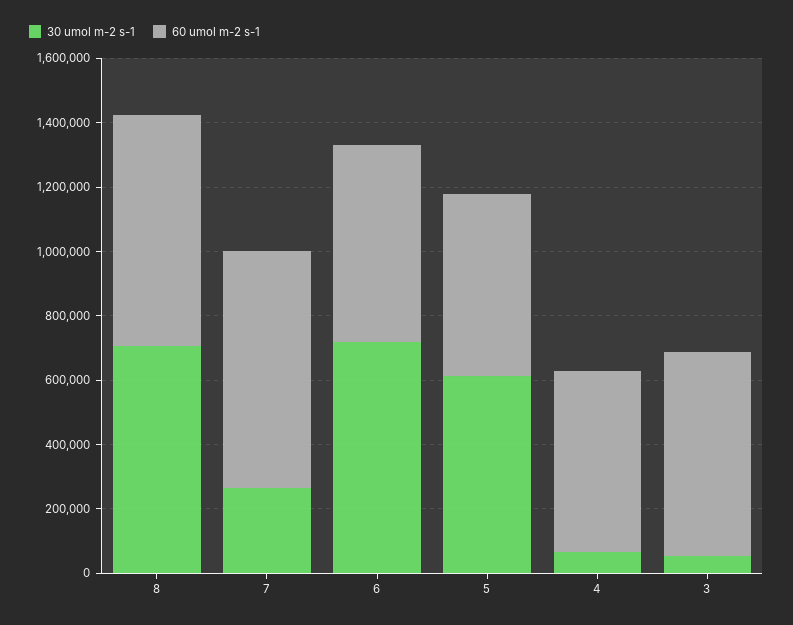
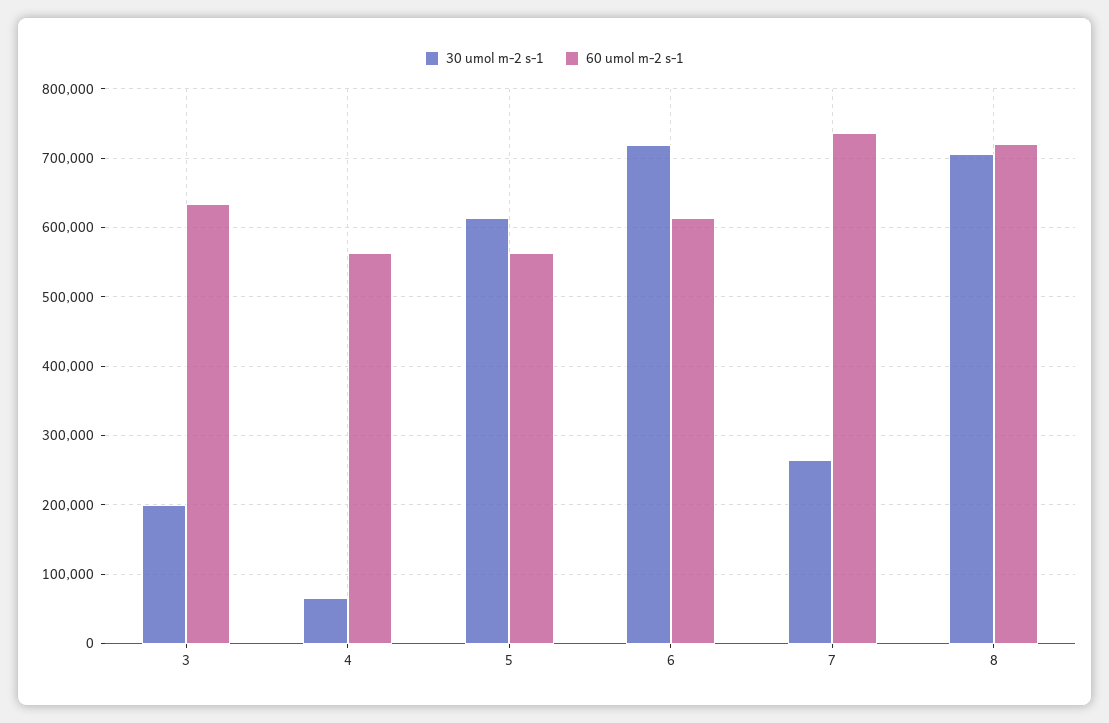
  {
    "30 umol m-2 s-1": {
      "8": 710000,
      "7": 260000,
      "6": 720000,
      "5": 610000,
      "4": 70000,
-     "3": 50000
+     "3": 200000
    },
    "60 umol m-2 s-1": {
      "8": 720000,
      "7": 740000,
      "6": 610000,
      "5": 560000,
      "4": 560000,
      "3": 630000
    }
  }

